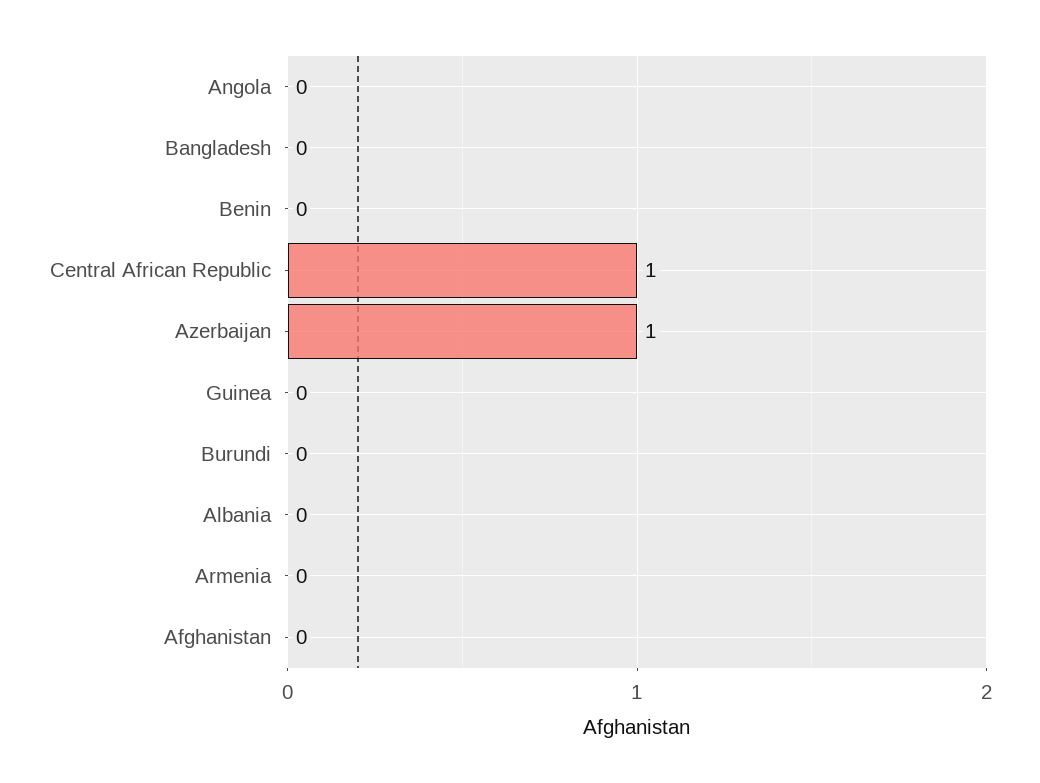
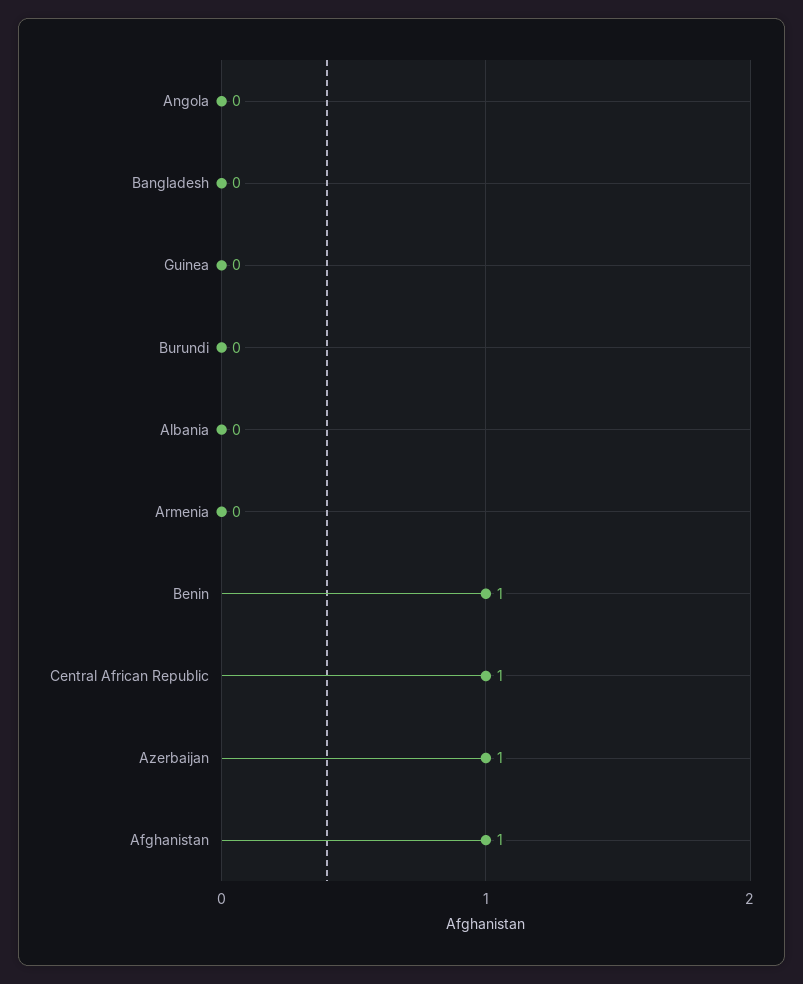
  {
    "Angola": 0,
    "Bangladesh": 0,
-   "Benin": 0,
+   "Benin": 1,
    "Central African Republic": 1,
    "Azerbaijan": 1,
    "Guinea": 0,
    "Burundi": 0,
    "Albania": 0,
    "Armenia": 0,
-   "Afghanistan": 0
+   "Afghanistan": 1
  }

